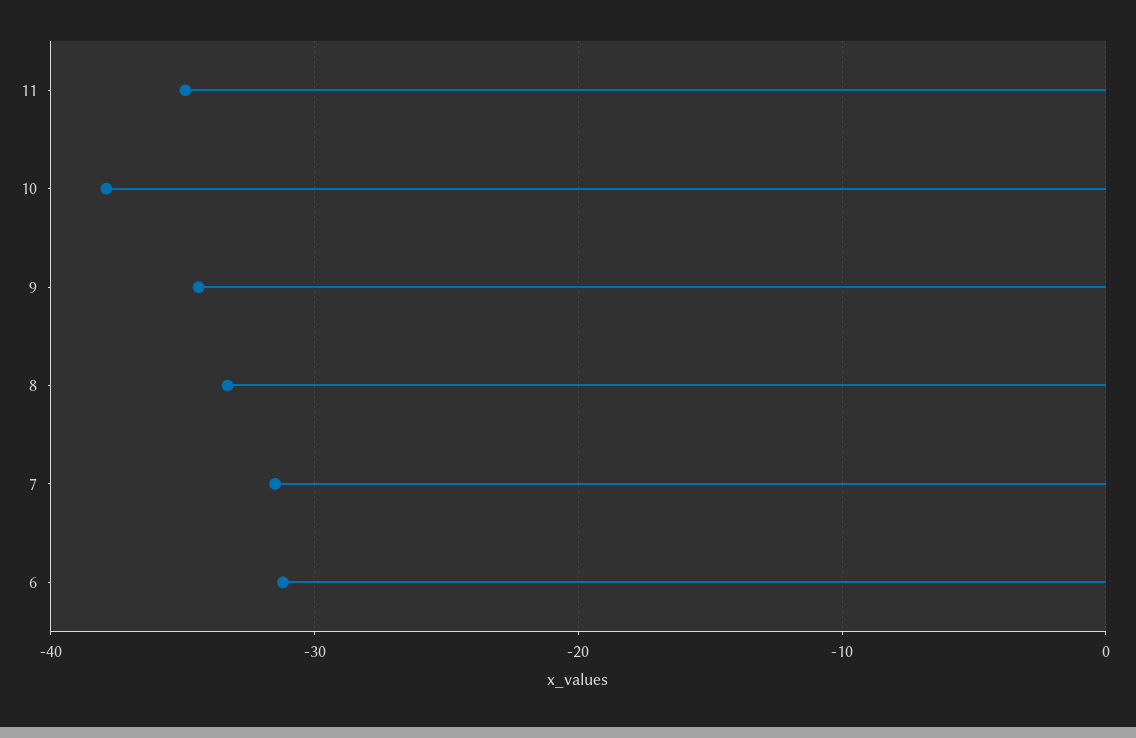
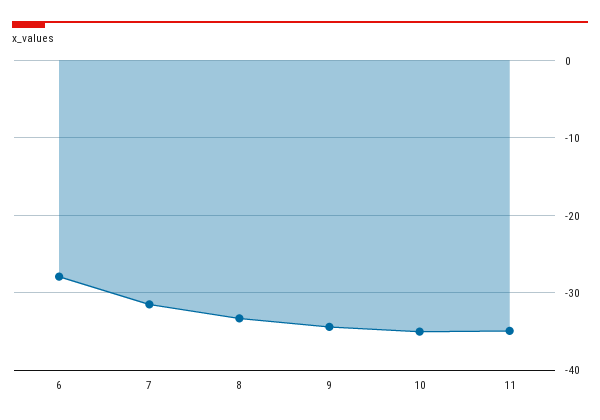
  {
    "11": -35,
-   "10": -38,
+   "10": -35,
    "9": -34,
    "8": -33,
    "7": -32,
-   "6": -31
+   "6": -28
  }

